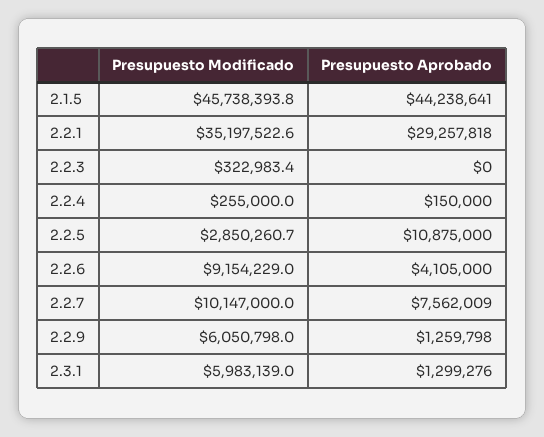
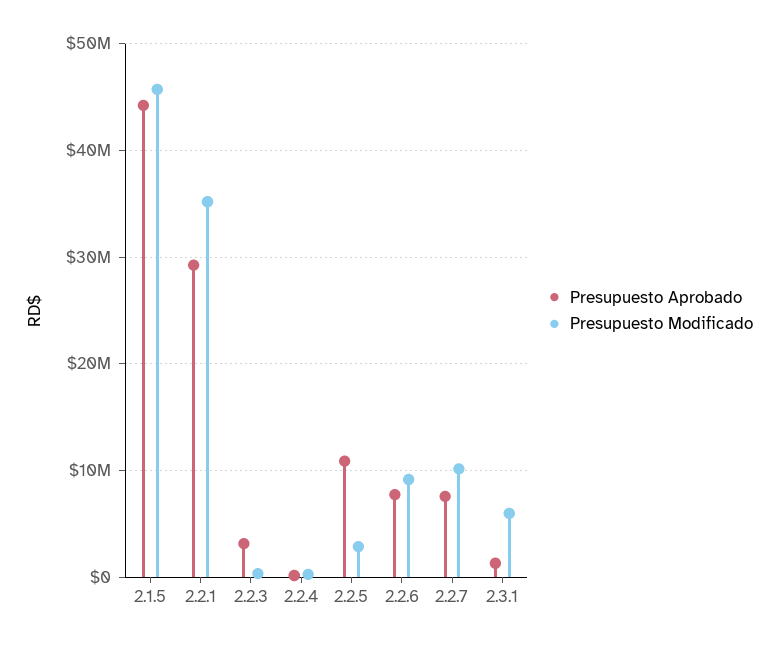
  {
    "Presupuesto Modificado": {
      "2.1.5": 45738393.8,
      "2.2.1": 35197522.6,
      "2.2.3": 322983.4,
      "2.2.4": 255000,
      "2.2.5": 2850260.7,
      "2.2.6": 9154229,
      "2.2.7": 10147000,
-     "2.2.9": 6050798,
      "2.3.1": 5983139
    },
    "Presupuesto Aprobado": {
      "2.1.5": 44238641,
      "2.2.1": 29257818,
-     "2.2.3": 0,
+     "2.2.3": 3000000,
      "2.2.4": 150000,
      "2.2.5": 10875000,
-     "2.2.6": 4105000,
+     "2.2.6": 8000000,
      "2.2.7": 7562009,
-     "2.2.9": 1259798,
      "2.3.1": 1299276
    }
  }

